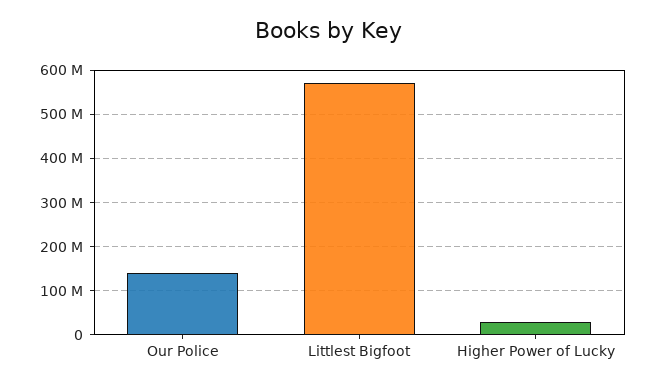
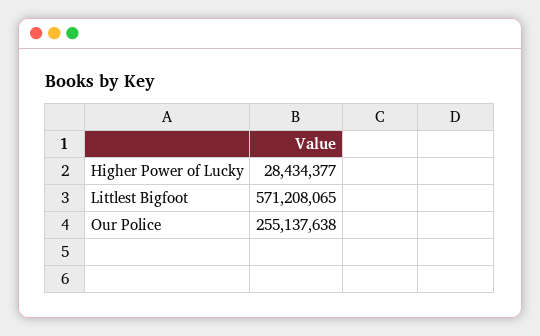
  {
-   "Our Police": 140000000,
+   "Our Police": 255137638,
    "Littlest Bigfoot": 571208065,
    "Higher Power of Lucky": 28434377
  }

